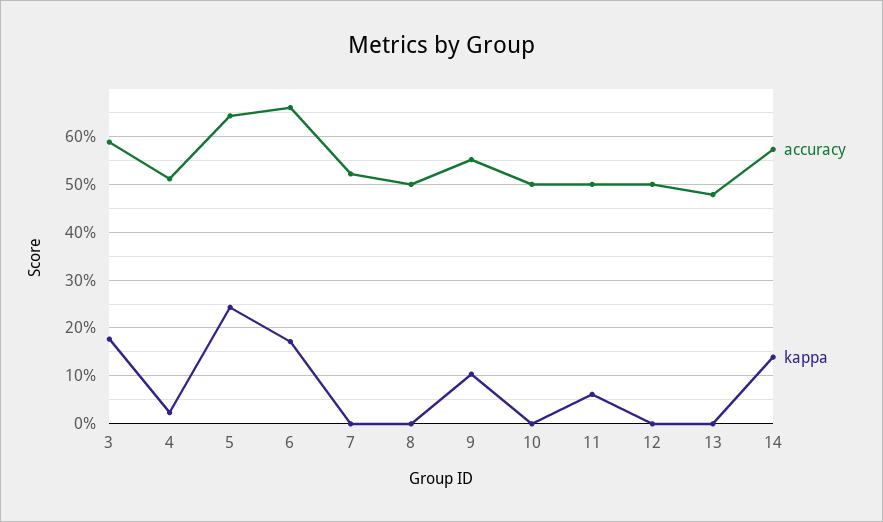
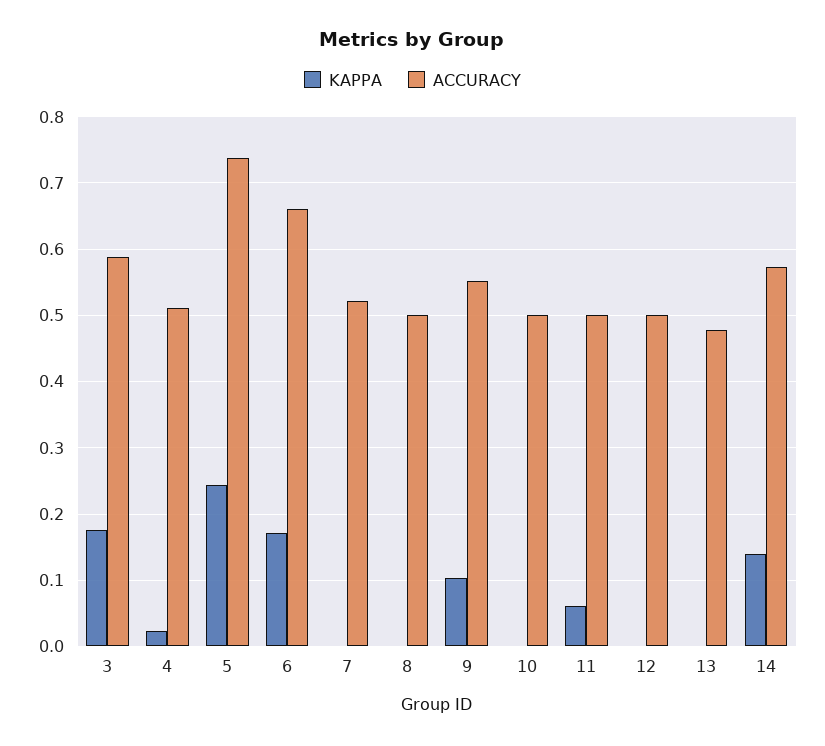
  {
    "accuracy": {
      "3": 0.59,
      "4": 0.51,
-     "5": 0.64,
+     "5": 0.74,
      "6": 0.66,
      "7": 0.52,
      "8": 0.5,
      "9": 0.55,
      "10": 0.5,
      "11": 0.5,
      "12": 0.5,
      "13": 0.48,
      "14": 0.57
    },
    "kappa": {
      "3": 0.18,
      "4": 0.02,
      "5": 0.24,
      "6": 0.17,
      "7": 0,
      "8": 0,
      "9": 0.1,
      "10": 0,
      "11": 0.06,
      "12": 0,
      "13": 0,
      "14": 0.14
    }
  }

